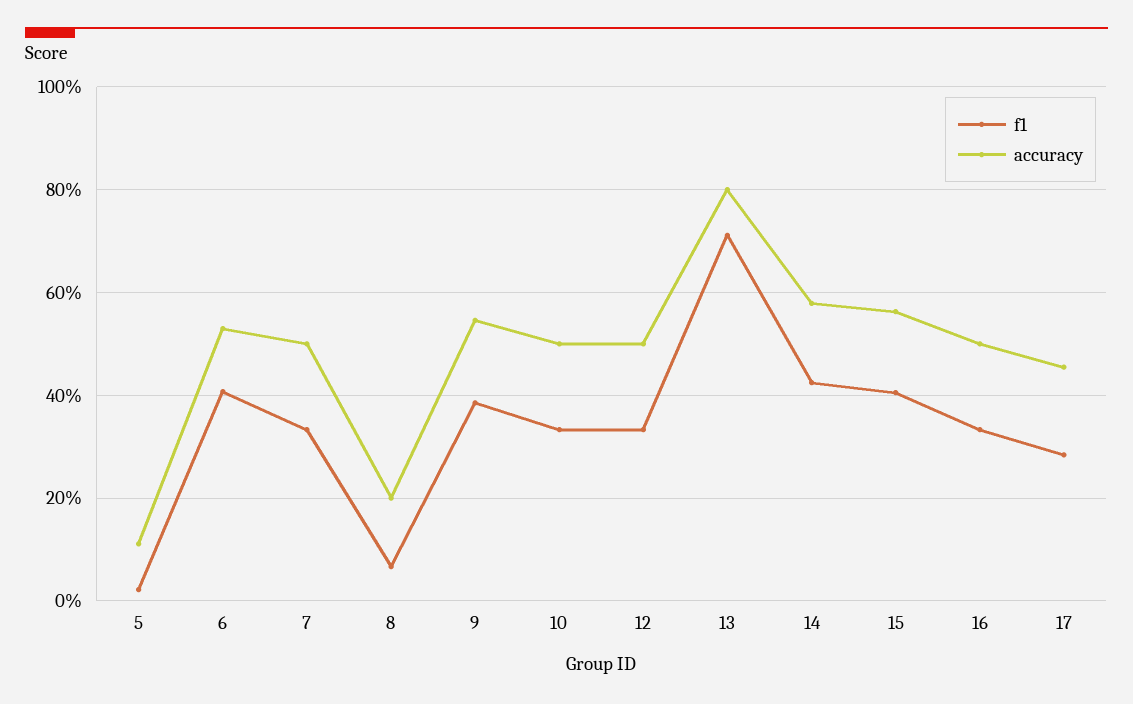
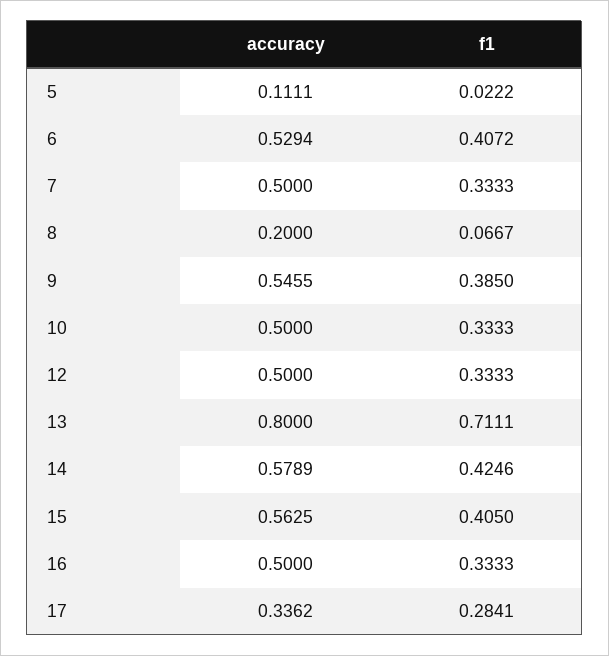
  {
    "f1": {
      "5": 0.0222,
      "6": 0.4072,
      "7": 0.3333,
      "8": 0.0667,
      "9": 0.385,
      "10": 0.3333,
      "12": 0.3333,
      "13": 0.7111,
      "14": 0.4246,
      "15": 0.405,
      "16": 0.3333,
      "17": 0.2841
    },
    "accuracy": {
      "5": 0.1111,
      "6": 0.5294,
      "7": 0.5,
      "8": 0.2,
      "9": 0.5455,
      "10": 0.5,
      "12": 0.5,
      "13": 0.8,
      "14": 0.5789,
      "15": 0.5625,
      "16": 0.5,
-     "17": 0.46
+     "17": 0.3362
    }
  }

